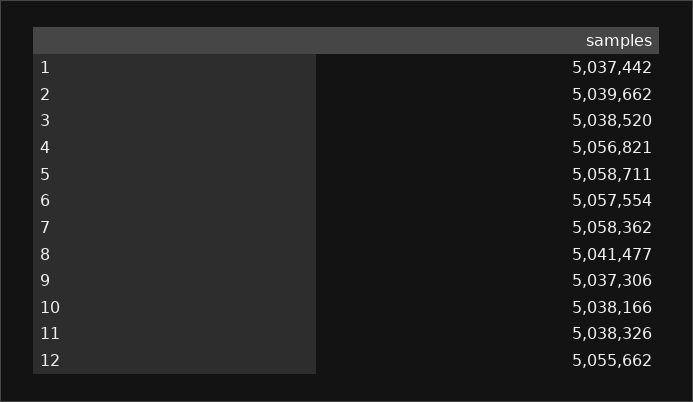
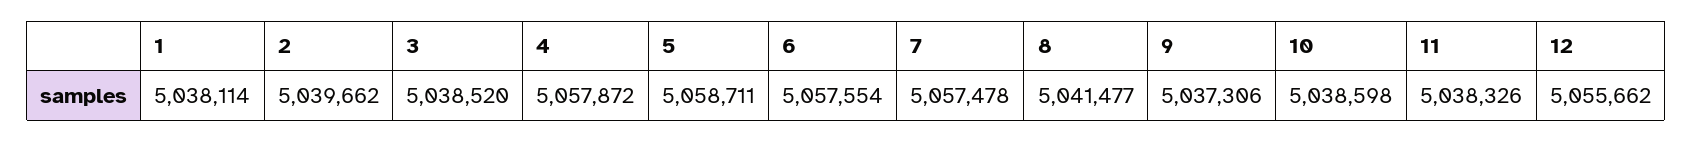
  {
-   "1": 5037442,
+   "1": 5038114,
    "2": 5039662,
    "3": 5038520,
-   "4": 5056821,
+   "4": 5057872,
    "5": 5058711,
    "6": 5057554,
-   "7": 5058362,
+   "7": 5057478,
    "8": 5041477,
    "9": 5037306,
-   "10": 5038166,
+   "10": 5038598,
    "11": 5038326,
    "12": 5055662
  }

